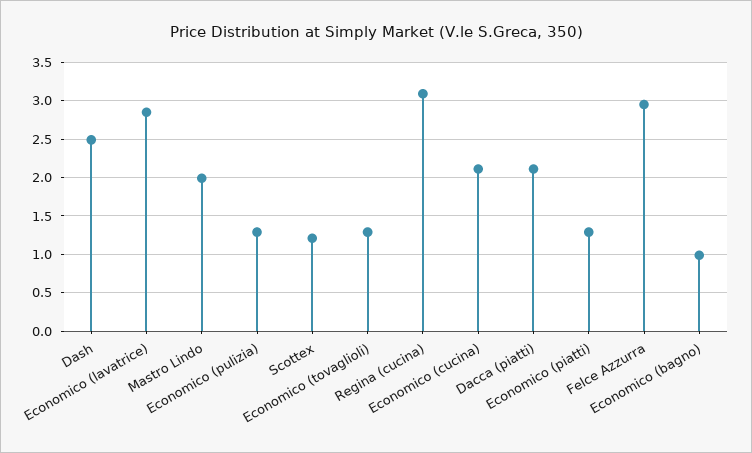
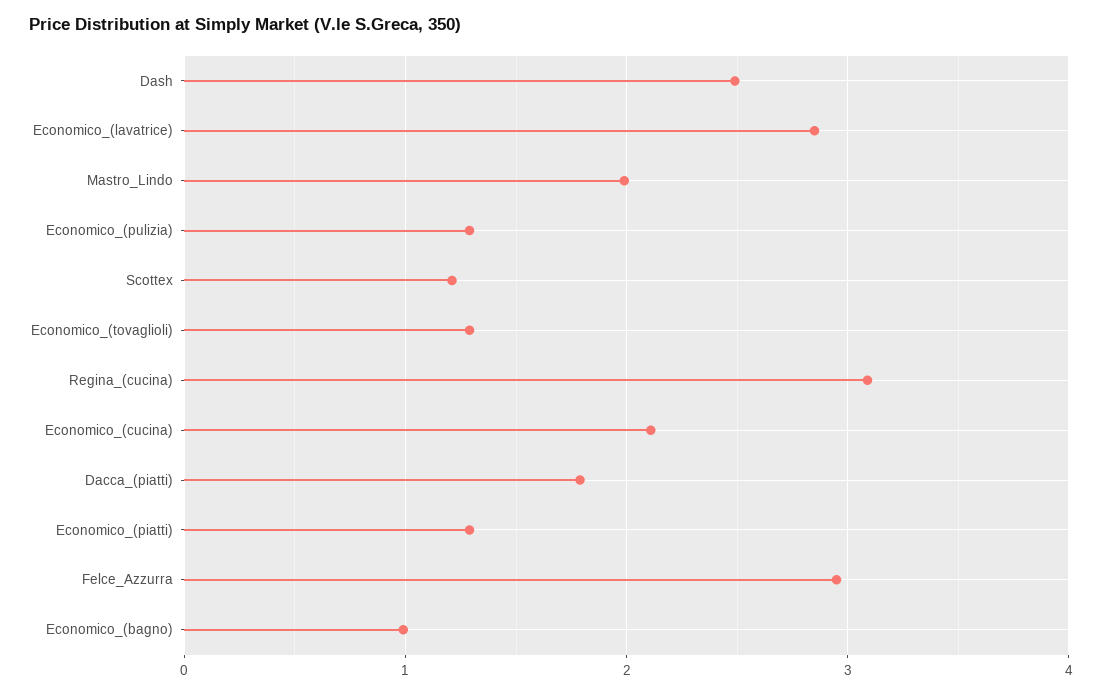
  {
    "Dash": 2.5,
    "Economico (lavatrice)": 2.9,
    "Mastro Lindo": 2,
    "Economico (pulizia)": 1.3,
    "Scottex": 1.2,
    "Economico (tovaglioli)": 1.3,
    "Regina (cucina)": 3.1,
    "Economico (cucina)": 2.1,
-   "Dacca (piatti)": 2.1,
+   "Dacca (piatti)": 1.8,
    "Economico (piatti)": 1.3,
    "Felce Azzurra": 3,
    "Economico (bagno)": 1
  }

